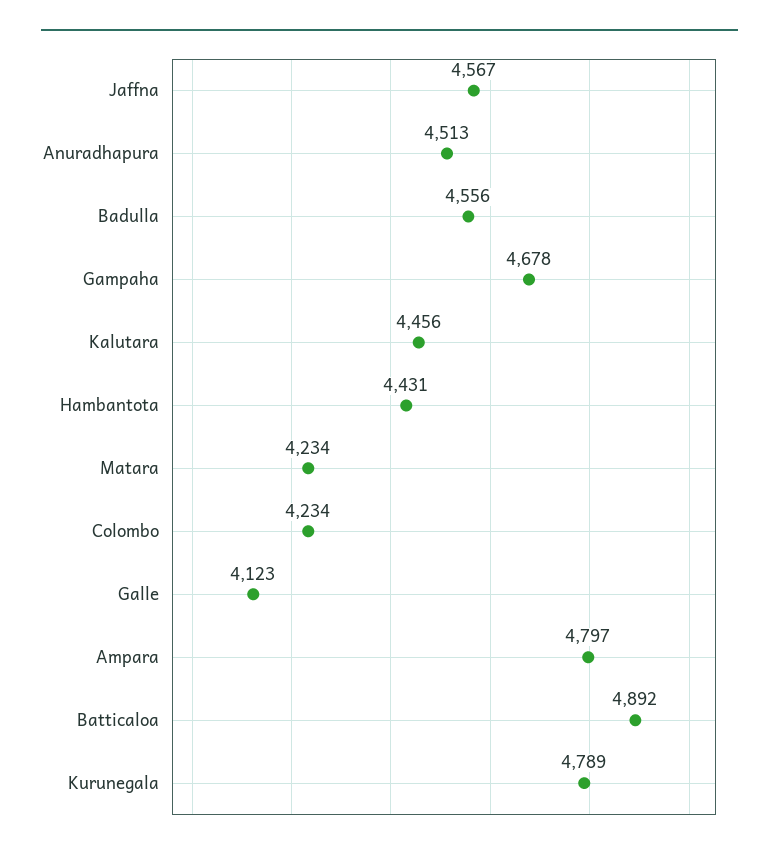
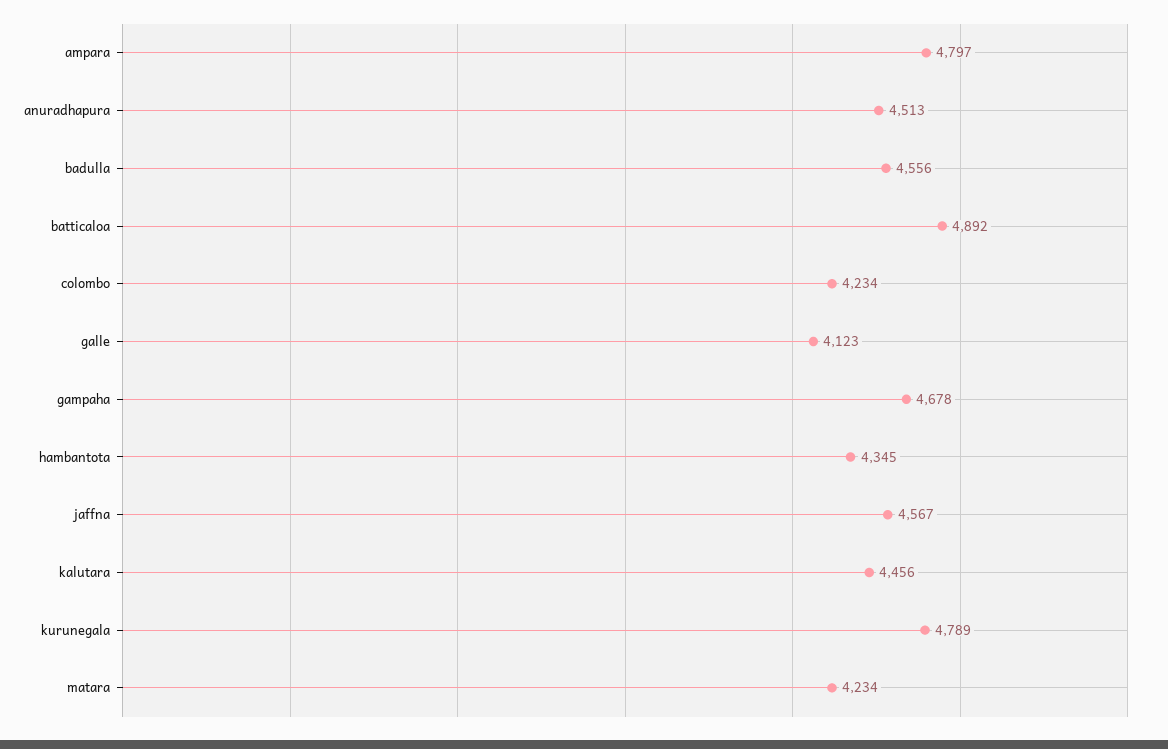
  {
    "Jaffna": 4567,
    "Anuradhapura": 4513,
    "Badulla": 4556,
    "Gampaha": 4678,
    "Kalutara": 4456,
-   "Hambantota": 4431,
+   "Hambantota": 4345,
    "Matara": 4234,
    "Colombo": 4234,
    "Galle": 4123,
    "Ampara": 4797,
    "Batticaloa": 4892,
    "Kurunegala": 4789
  }

